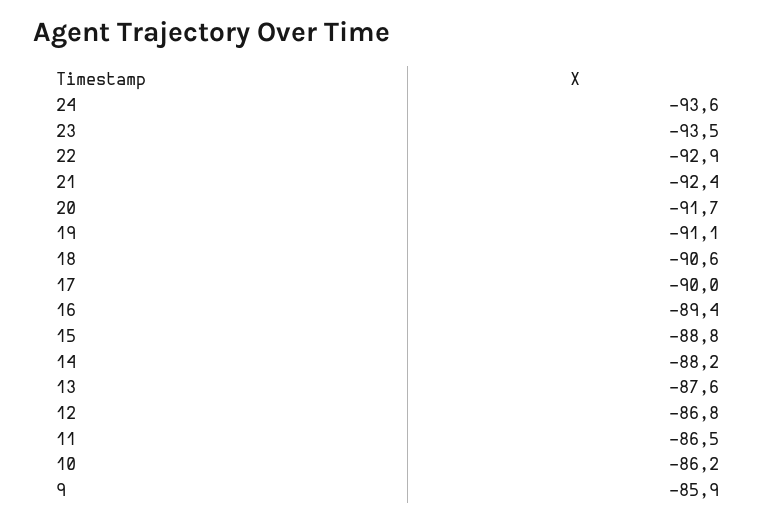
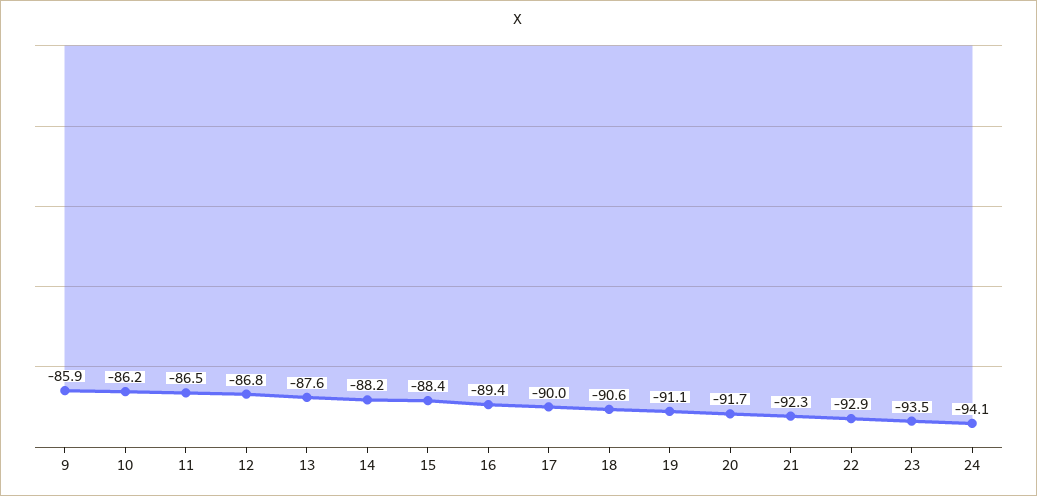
  {
-   "24": -93.6,
+   "24": -94.1,
    "23": -93.5,
    "22": -92.9,
-   "21": -92.4,
+   "21": -92.3,
    "20": -91.7,
    "19": -91.1,
    "18": -90.6,
    "17": -90,
    "16": -89.4,
-   "15": -88.8,
+   "15": -88.4,
    "14": -88.2,
    "13": -87.6,
    "12": -86.8,
    "11": -86.5,
    "10": -86.2,
    "9": -85.9
  }

